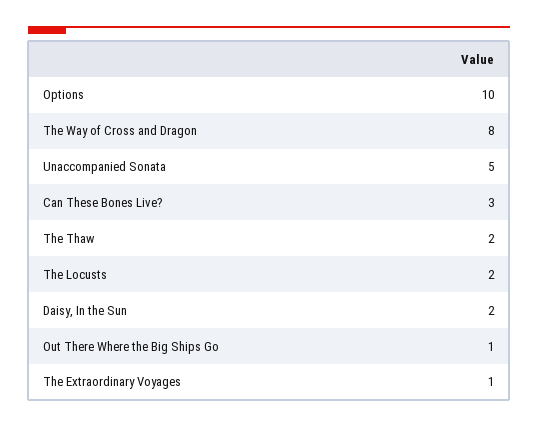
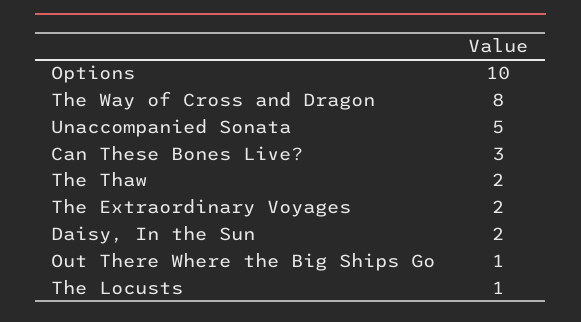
  {
    "Options": 10,
    "The Way of Cross and Dragon": 8,
    "Unaccompanied Sonata": 5,
    "Can These Bones Live?": 3,
    "The Thaw": 2,
-   "The Locusts": 2,
+   "The Locusts": 1,
    "Daisy, In the Sun": 2,
    "Out There Where the Big Ships Go": 1,
-   "The Extraordinary Voyages": 1
+   "The Extraordinary Voyages": 2
  }

